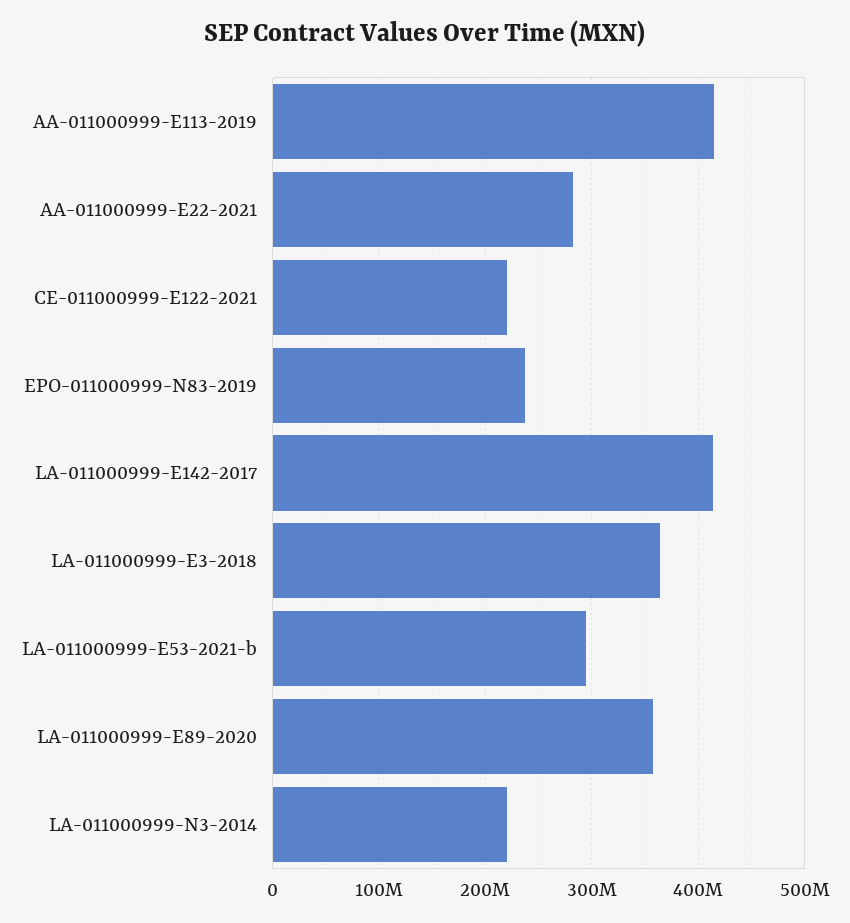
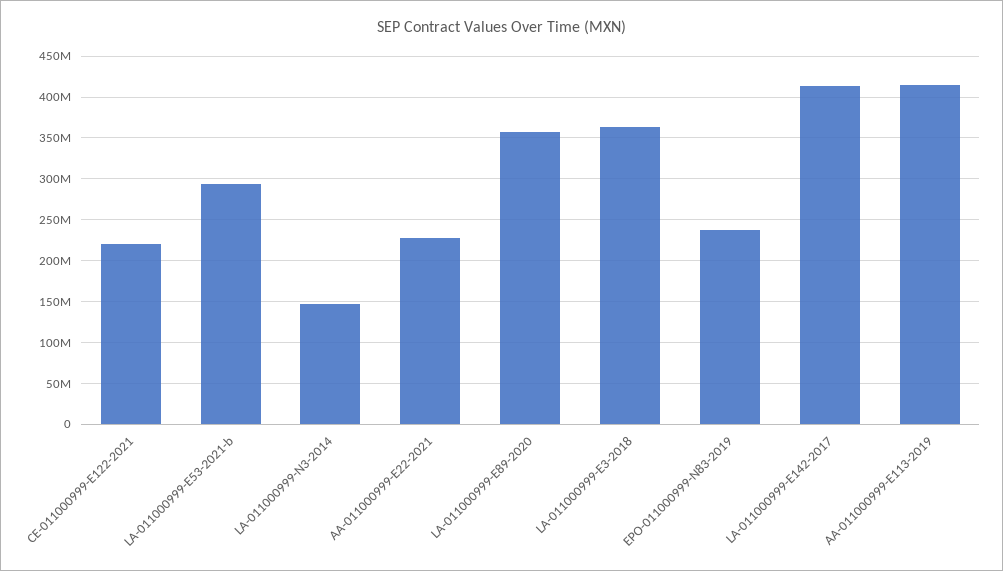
  {
    "AA-011000999-E113-2019": 420000000,
-   "AA-011000999-E22-2021": 280000000,
+   "AA-011000999-E22-2021": 230000000,
    "CE-011000999-E122-2021": 220000000,
    "EPO-011000999-N83-2019": 240000000,
    "LA-011000999-E142-2017": 410000000,
    "LA-011000999-E3-2018": 360000000,
    "LA-011000999-E53-2021-b": 290000000,
    "LA-011000999-E89-2020": 360000000,
-   "LA-011000999-N3-2014": 220000000
+   "LA-011000999-N3-2014": 150000000
  }

